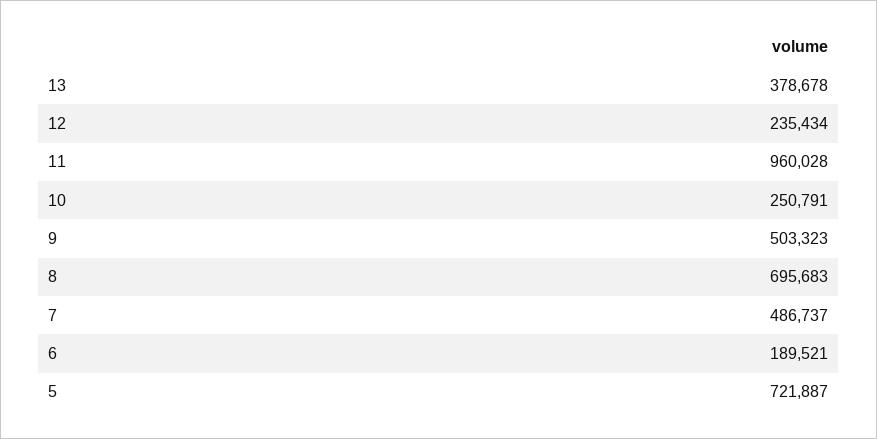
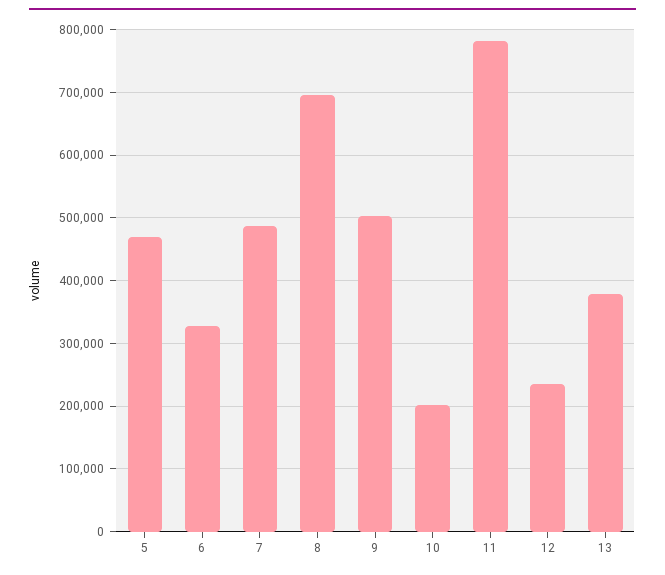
  {
    "13": 378678,
    "12": 235434,
-   "11": 960028,
+   "11": 780000,
-   "10": 250791,
+   "10": 200000,
    "9": 503323,
    "8": 695683,
    "7": 486737,
-   "6": 189521,
+   "6": 330000,
-   "5": 721887
+   "5": 470000
  }

